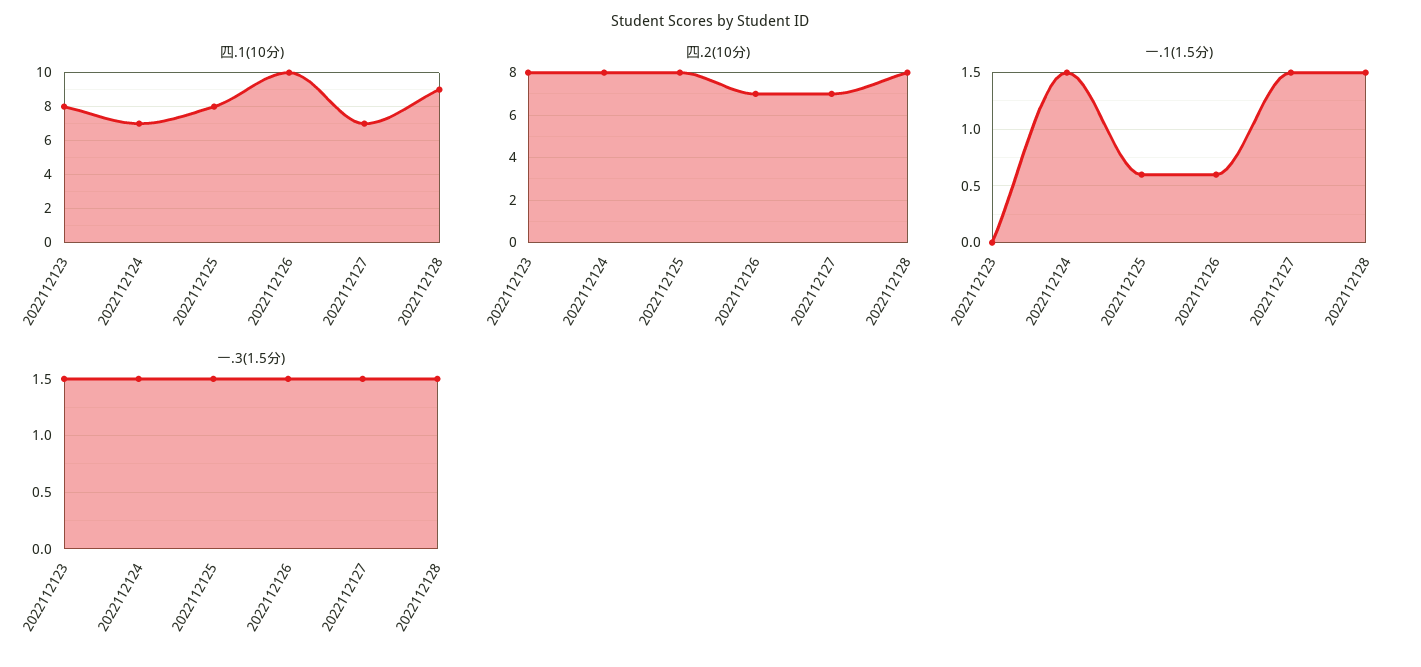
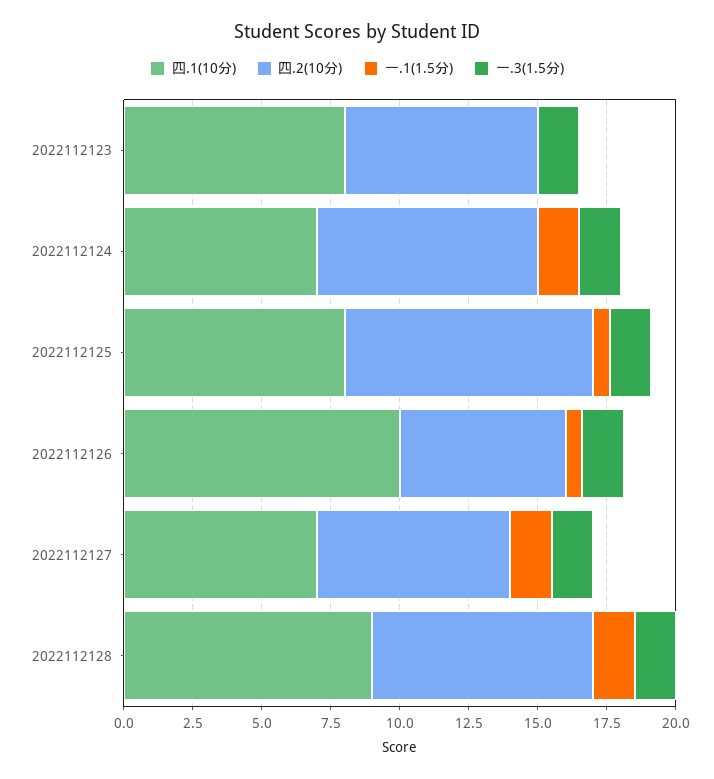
  {
    "四.1(10分)": {
      "2022112123": 8,
      "2022112124": 7,
      "2022112125": 8,
      "2022112126": 10,
      "2022112127": 7,
      "2022112128": 9
    },
    "四.2(10分)": {
-     "2022112123": 8,
+     "2022112123": 7,
      "2022112124": 8,
-     "2022112125": 8,
+     "2022112125": 9,
-     "2022112126": 7,
+     "2022112126": 6,
      "2022112127": 7,
      "2022112128": 8
    },
    "一.1(1.5分)": {
      "2022112123": 0,
      "2022112124": 1.5,
      "2022112125": 0.6,
      "2022112126": 0.6,
      "2022112127": 1.5,
      "2022112128": 1.5
    },
    "一.3(1.5分)": {
      "2022112123": 1.5,
      "2022112124": 1.5,
      "2022112125": 1.5,
      "2022112126": 1.5,
      "2022112127": 1.5,
      "2022112128": 1.5
    }
  }

